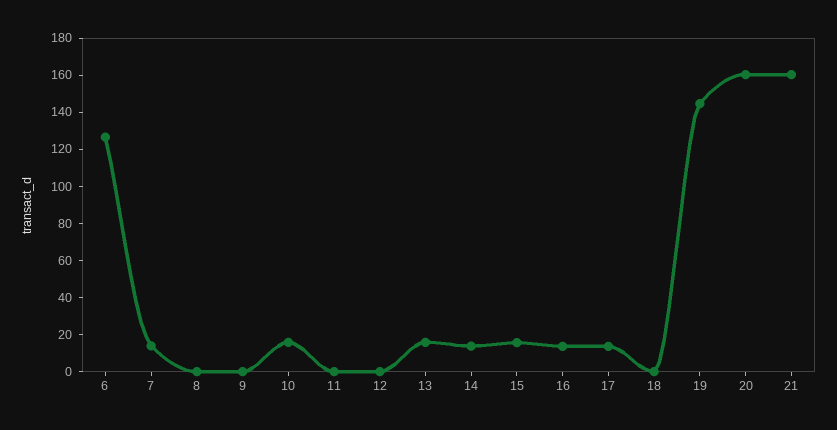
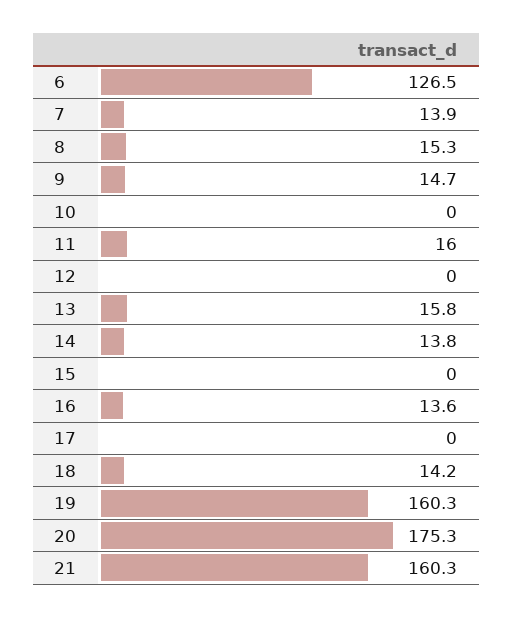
  {
    "6": 126.5,
    "7": 13.9,
-   "8": 0,
+   "8": 15.3,
-   "9": 0,
+   "9": 14.7,
-   "10": 15,
+   "10": 0,
-   "11": 0,
+   "11": 16,
    "12": 0,
    "13": 15.8,
    "14": 13.8,
-   "15": 15,
+   "15": 0,
    "16": 13.6,
-   "17": 15,
+   "17": 0,
-   "18": 0,
+   "18": 14.2,
-   "19": 145,
+   "19": 160.3,
-   "20": 160,
+   "20": 175.3,
    "21": 160.3
  }

